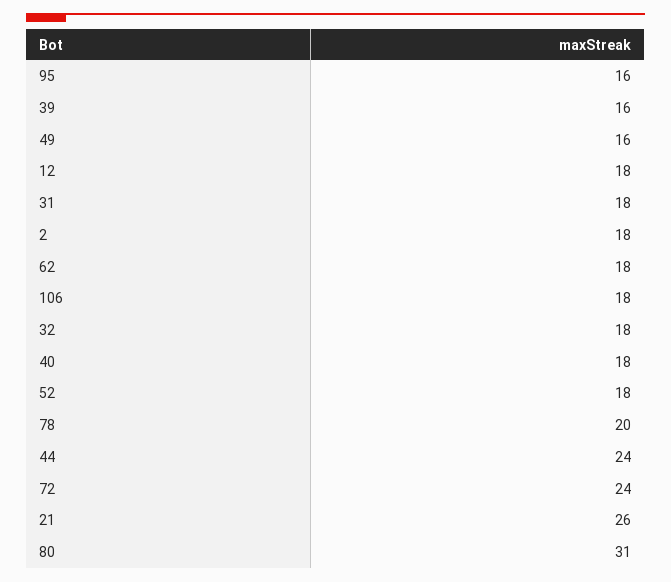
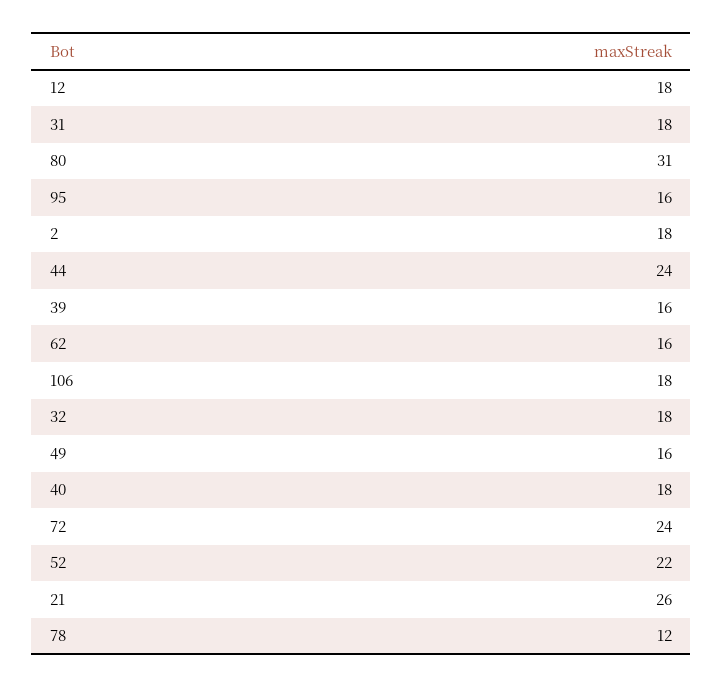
  {
    "95": 16,
    "39": 16,
    "49": 16,
    "12": 18,
    "31": 18,
    "2": 18,
-   "62": 18,
+   "62": 16,
    "106": 18,
    "32": 18,
    "40": 18,
-   "52": 18,
+   "52": 22,
-   "78": 20,
+   "78": 12,
    "44": 24,
    "72": 24,
    "21": 26,
    "80": 31
  }

